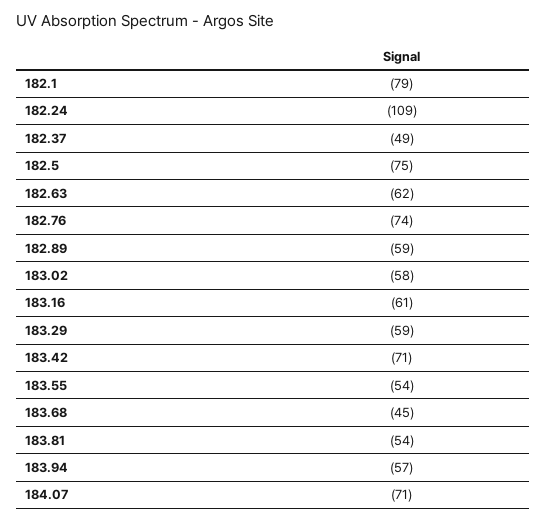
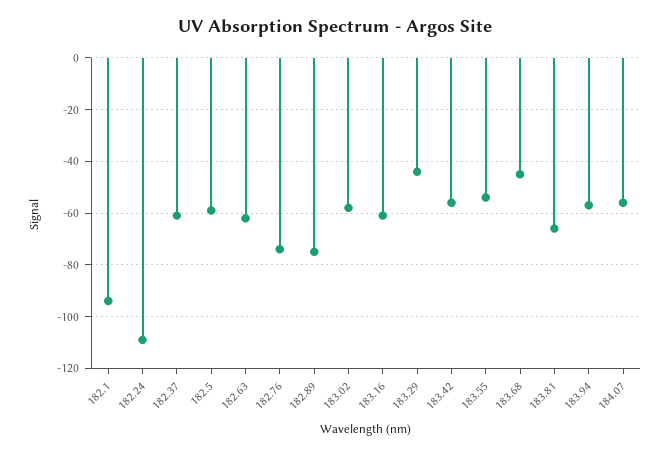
  {
-   "182.1": -79,
+   "182.1": -95,
    "182.24": -109,
-   "182.37": -49,
+   "182.37": -60,
-   "182.5": -75,
+   "182.5": -60,
    "182.63": -62,
    "182.76": -74,
-   "182.89": -59,
+   "182.89": -75,
    "183.02": -58,
    "183.16": -61,
-   "183.29": -59,
+   "183.29": -45,
-   "183.42": -71,
+   "183.42": -55,
    "183.55": -54,
    "183.68": -45,
-   "183.81": -54,
+   "183.81": -65,
    "183.94": -57,
-   "184.07": -71
+   "184.07": -55
  }

